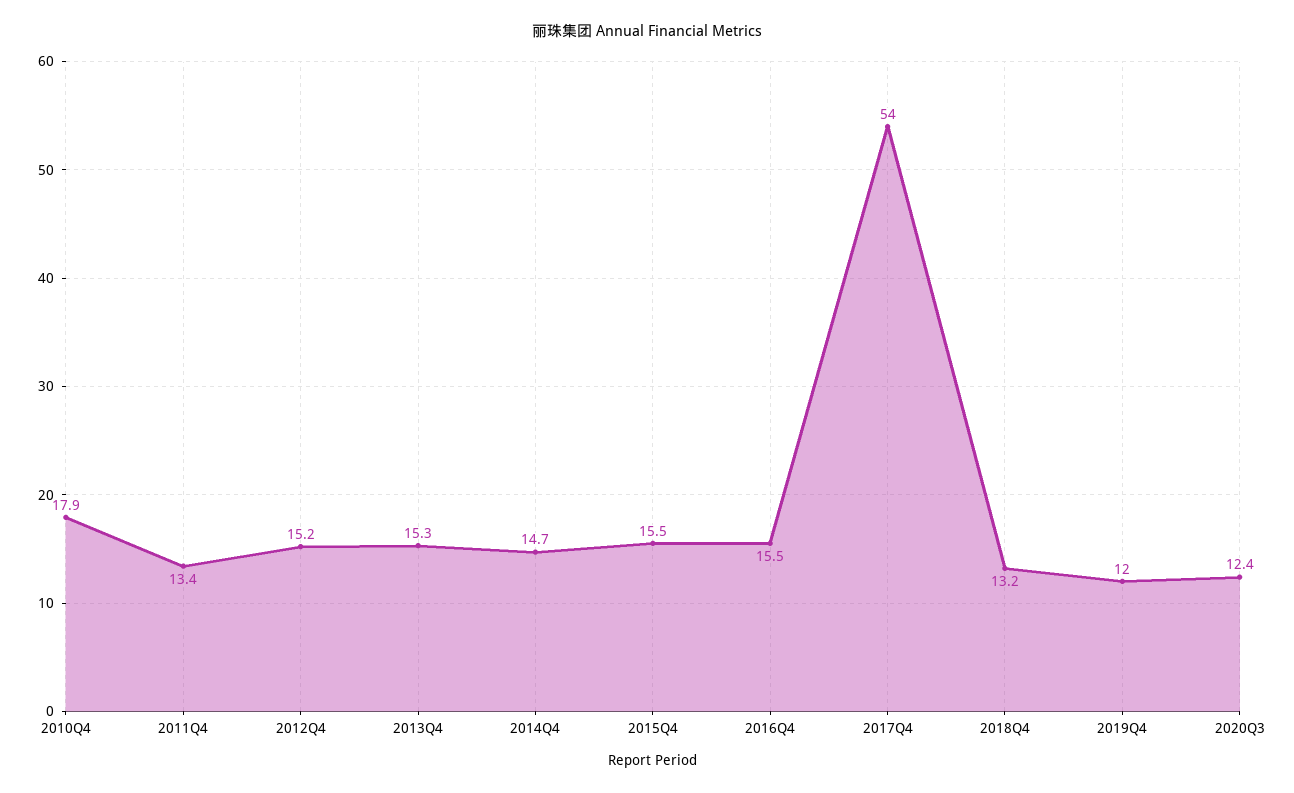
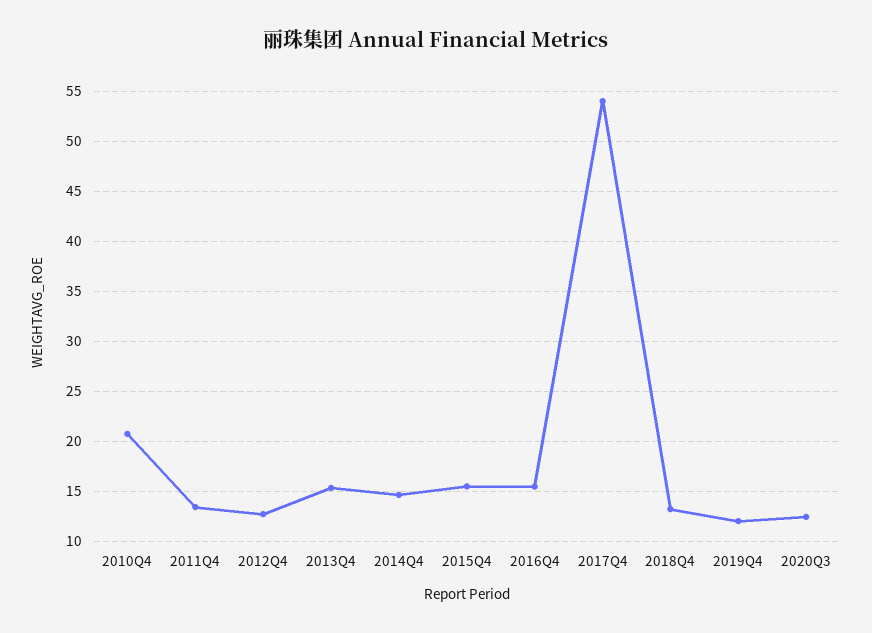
  {
-   "2010Q4": 17.9,
+   "2010Q4": 21,
    "2011Q4": 13.4,
-   "2012Q4": 15.2,
+   "2012Q4": 13,
    "2013Q4": 15.3,
    "2014Q4": 14.7,
    "2015Q4": 15.5,
    "2016Q4": 15.5,
    "2017Q4": 54,
    "2018Q4": 13.2,
    "2019Q4": 12,
    "2020Q3": 12.4
  }

